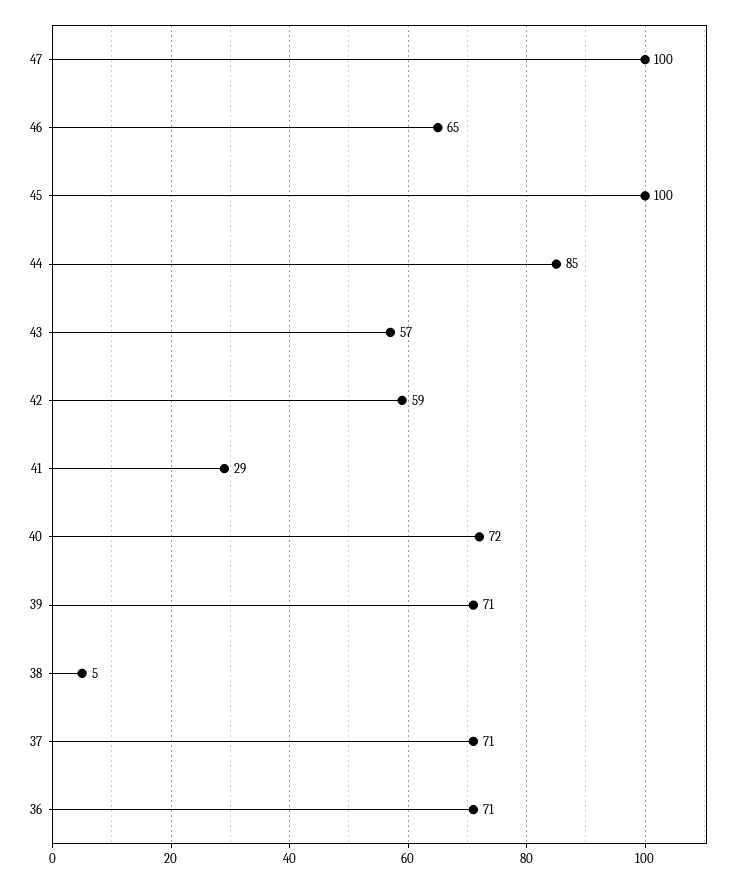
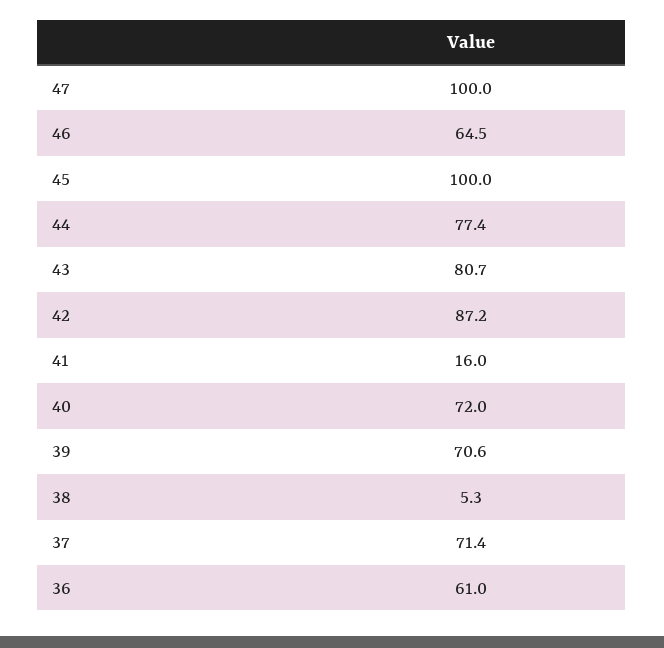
  {
    "47": 100,
    "46": 64.5,
    "45": 100,
-   "44": 85,
+   "44": 77.4,
-   "43": 57,
+   "43": 80.7,
-   "42": 59,
+   "42": 87.2,
-   "41": 29,
+   "41": 16,
    "40": 72,
    "39": 70.6,
    "38": 5.3,
    "37": 71.4,
-   "36": 71
+   "36": 61
  }

